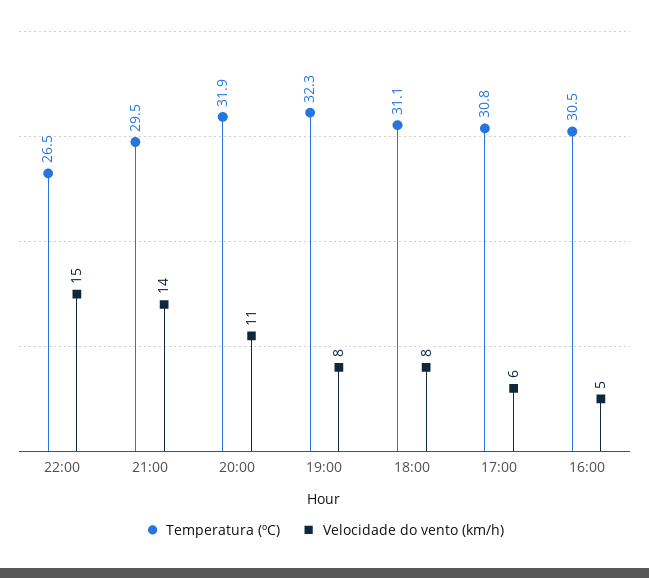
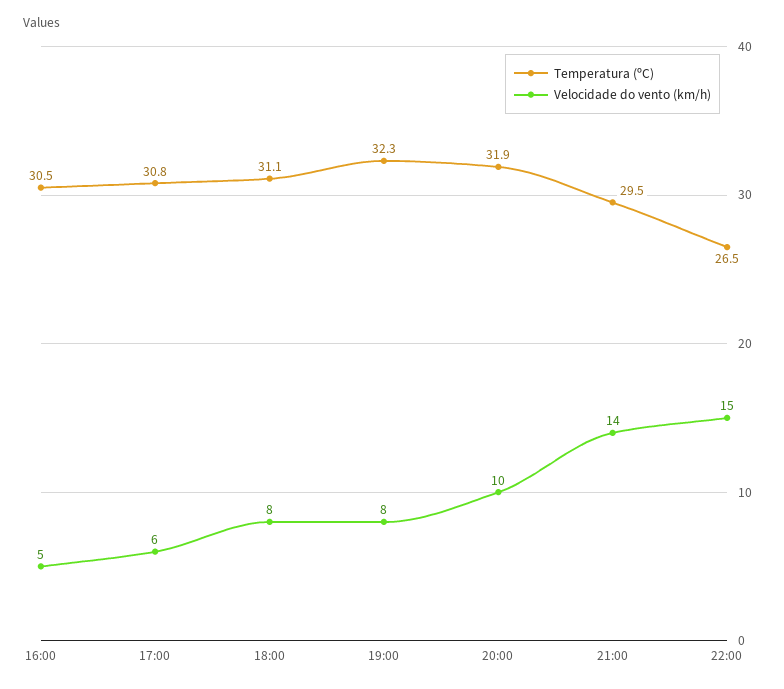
  {
    "Temperatura (ºC)": {
      "22:00": 26.5,
      "21:00": 29.5,
      "20:00": 31.9,
      "19:00": 32.3,
      "18:00": 31.1,
      "17:00": 30.8,
      "16:00": 30.5
    },
    "Velocidade do vento (km/h)": {
      "22:00": 15,
      "21:00": 14,
-     "20:00": 11,
+     "20:00": 10,
      "19:00": 8,
      "18:00": 8,
      "17:00": 6,
      "16:00": 5
    }
  }

